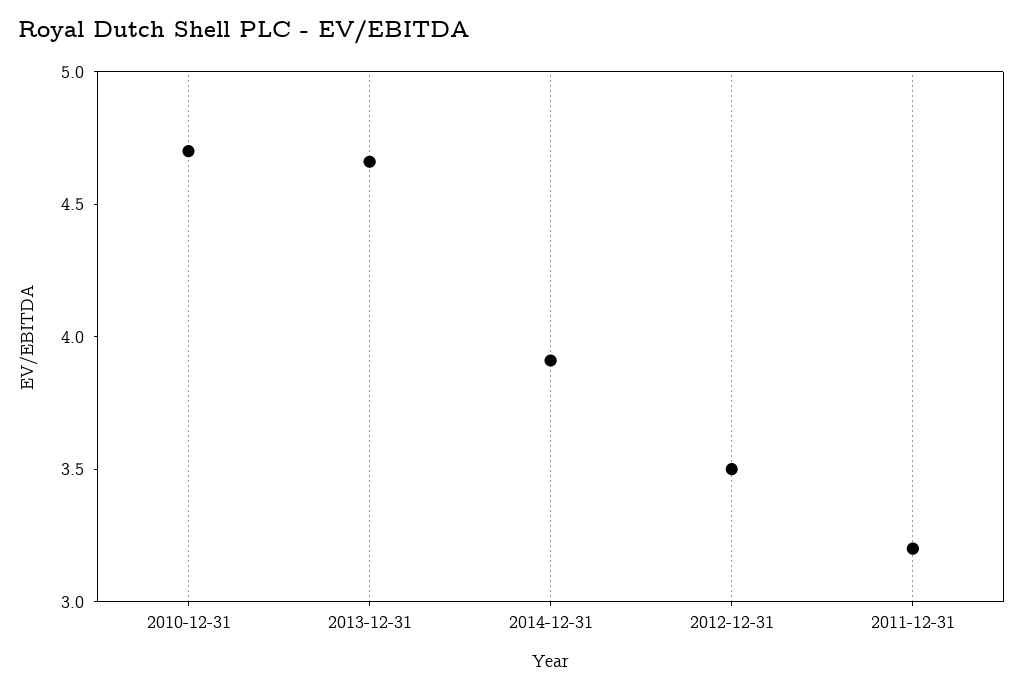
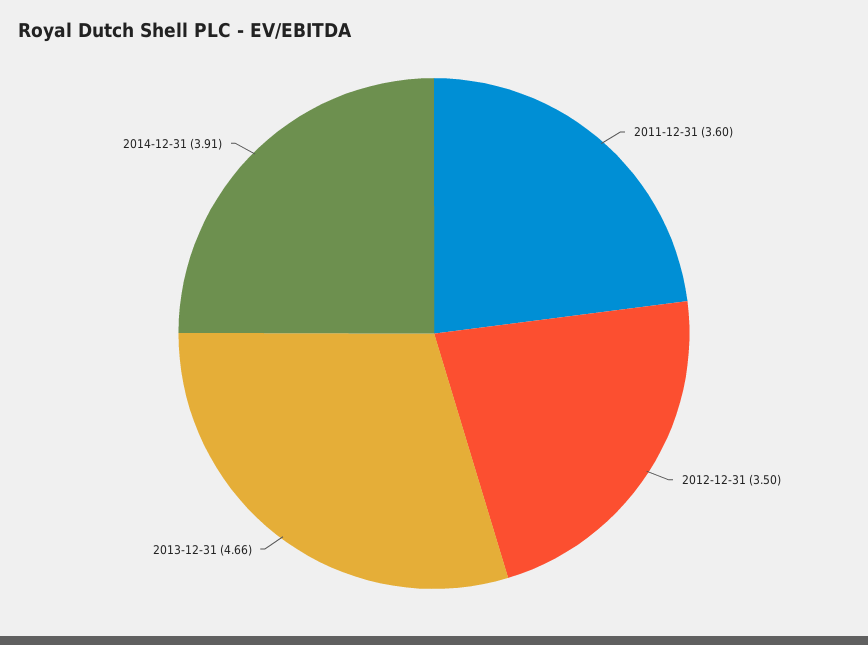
  {
-   "2010-12-31": 4.7,
    "2013-12-31": 4.66,
    "2014-12-31": 3.91,
    "2012-12-31": 3.5,
-   "2011-12-31": 3.2
+   "2011-12-31": 3.6
  }

